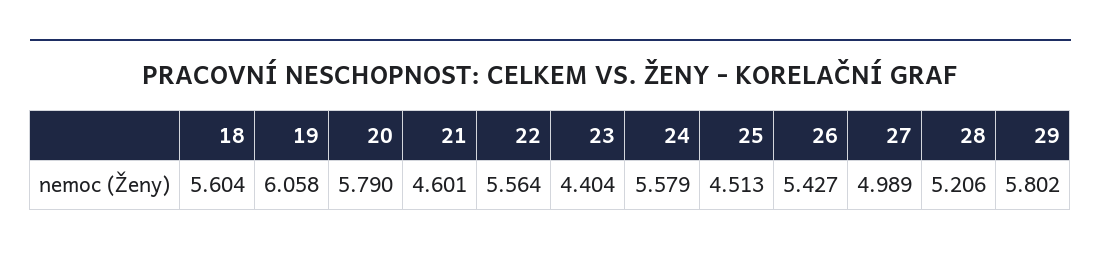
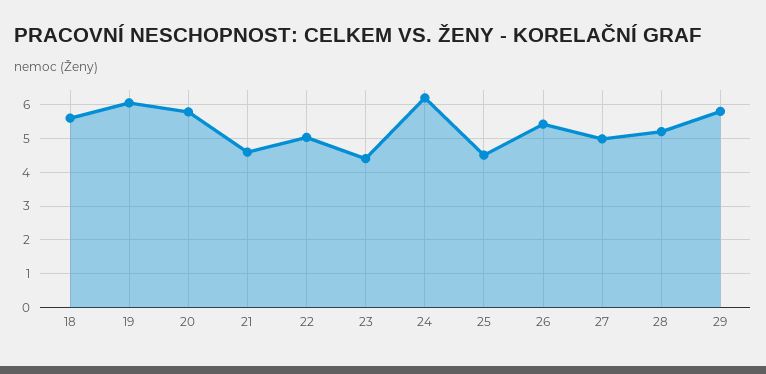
  {
    "18": 5.604,
    "19": 6.058,
    "20": 5.79,
    "21": 4.601,
-   "22": 5.564,
+   "22": 5,
    "23": 4.404,
-   "24": 5.579,
+   "24": 6.2,
    "25": 4.513,
    "26": 5.427,
    "27": 4.989,
    "28": 5.206,
    "29": 5.802
  }

